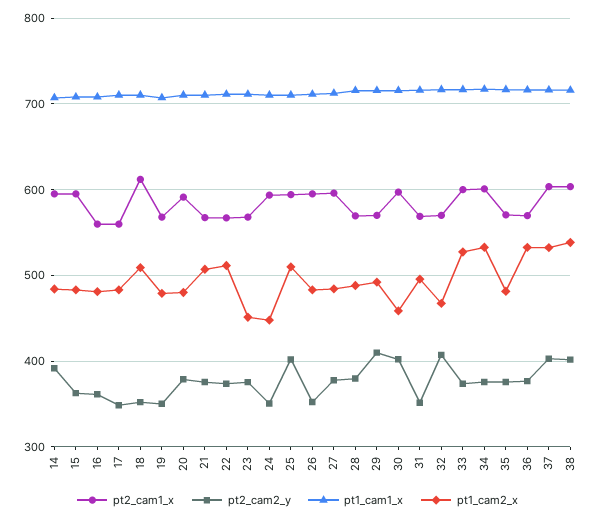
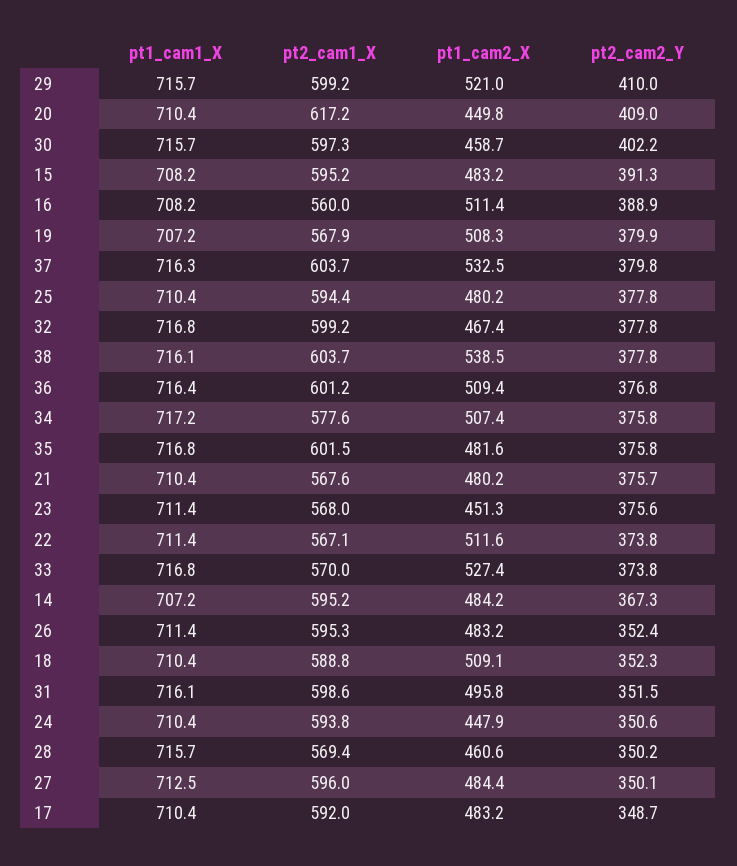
  {
    "pt2_cam1_x": {
      "14": 595.2,
      "15": 595.2,
      "16": 560,
-     "17": 560,
+     "17": 592,
-     "18": 610,
+     "18": 588.8,
      "19": 567.9,
-     "20": 590,
+     "20": 617.2,
      "21": 567.6,
      "22": 567.1,
      "23": 568,
      "24": 593.8,
      "25": 594.4,
      "26": 595.3,
      "27": 596,
      "28": 569.4,
-     "29": 570,
+     "29": 599.2,
      "30": 597.3,
-     "31": 570,
+     "31": 598.6,
-     "32": 570,
+     "32": 599.2,
-     "33": 600,
+     "33": 570,
-     "34": 600,
+     "34": 577.6,
-     "35": 570,
+     "35": 601.5,
-     "36": 570,
+     "36": 601.2,
      "37": 603.7,
      "38": 603.7
    },
    "pt2_cam2_y": {
-     "14": 390,
+     "14": 367.3,
-     "15": 360,
+     "15": 391.3,
-     "16": 360,
+     "16": 388.9,
      "17": 348.7,
      "18": 352.3,
-     "19": 350,
+     "19": 379.9,
-     "20": 380,
+     "20": 409,
      "21": 375.7,
      "22": 373.8,
      "23": 375.6,
      "24": 350.6,
-     "25": 400,
+     "25": 377.8,
      "26": 352.4,
-     "27": 380,
+     "27": 350.1,
-     "28": 380,
+     "28": 350.2,
      "29": 410,
      "30": 402.2,
      "31": 351.5,
-     "32": 410,
+     "32": 377.8,
      "33": 373.8,
      "34": 375.8,
      "35": 375.8,
      "36": 376.8,
-     "37": 400,
+     "37": 379.8,
-     "38": 400
+     "38": 377.8
    },
    "pt1_cam1_x": {
      "14": 707.2,
      "15": 708.2,
      "16": 708.2,
      "17": 710.4,
      "18": 710.4,
      "19": 707.2,
      "20": 710.4,
      "21": 710.4,
      "22": 711.4,
      "23": 711.4,
      "24": 710.4,
      "25": 710.4,
      "26": 711.4,
      "27": 712.5,
      "28": 715.7,
      "29": 715.7,
      "30": 715.7,
      "31": 716.1,
      "32": 716.8,
      "33": 716.8,
      "34": 717.2,
      "35": 716.8,
      "36": 716.4,
      "37": 716.3,
      "38": 716.1
    },
    "pt1_cam2_x": {
      "14": 484.2,
      "15": 483.2,
-     "16": 480,
+     "16": 511.4,
      "17": 483.2,
      "18": 509.1,
-     "19": 480,
+     "19": 508.3,
-     "20": 480,
+     "20": 449.8,
-     "21": 510,
+     "21": 480.2,
      "22": 511.6,
      "23": 451.3,
      "24": 447.9,
-     "25": 510,
+     "25": 480.2,
      "26": 483.2,
      "27": 484.4,
-     "28": 490,
+     "28": 460.6,
-     "29": 490,
+     "29": 521,
      "30": 458.7,
      "31": 495.8,
      "32": 467.4,
      "33": 527.4,
-     "34": 530,
+     "34": 507.4,
      "35": 481.6,
-     "36": 530,
+     "36": 509.4,
      "37": 532.5,
      "38": 538.5
    }
  }

